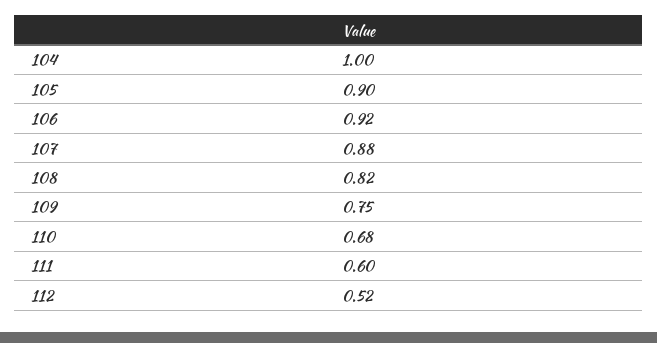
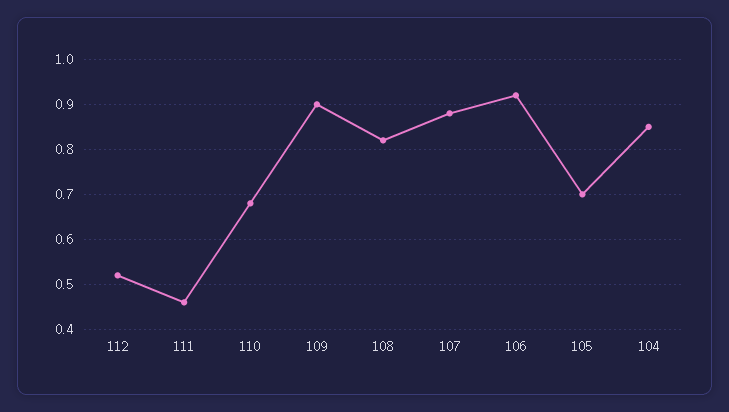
  {
-   "104": 1,
+   "104": 0.85,
-   "105": 0.9,
+   "105": 0.7,
    "106": 0.92,
    "107": 0.88,
    "108": 0.82,
-   "109": 0.75,
+   "109": 0.9,
    "110": 0.68,
-   "111": 0.6,
+   "111": 0.45,
    "112": 0.52
  }

